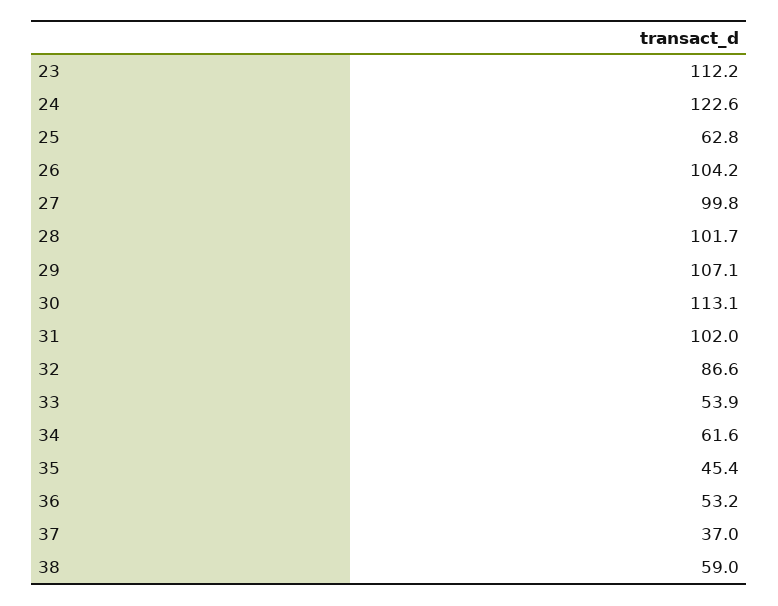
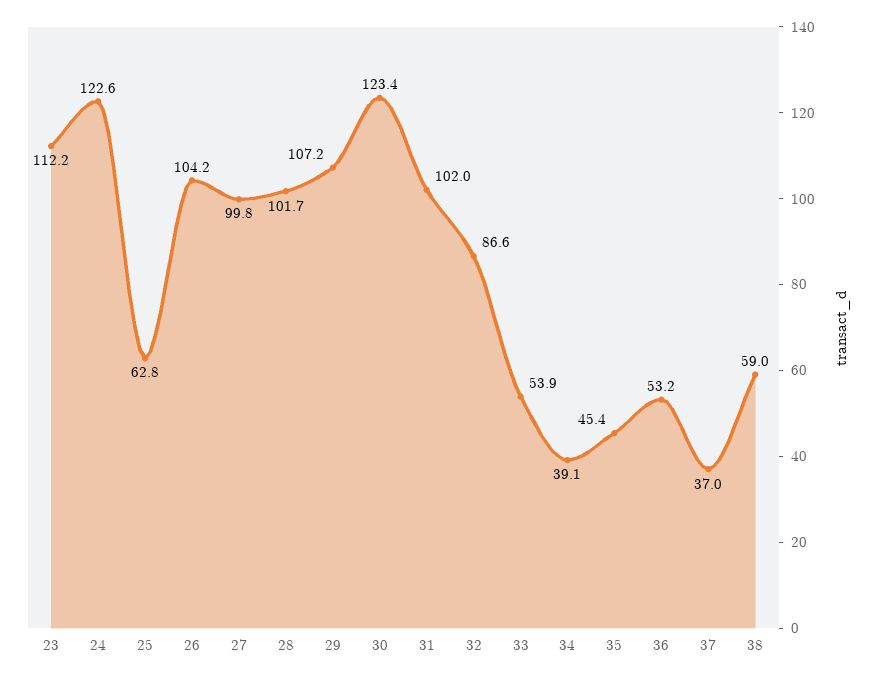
  {
    "23": 112.2,
    "24": 122.6,
    "25": 62.8,
    "26": 104.2,
    "27": 99.8,
    "28": 101.7,
-   "29": 107.1,
+   "29": 107.2,
-   "30": 113.1,
+   "30": 123.4,
    "31": 102,
    "32": 86.6,
    "33": 53.9,
-   "34": 61.6,
+   "34": 39.1,
    "35": 45.4,
    "36": 53.2,
    "37": 37,
    "38": 59
  }

